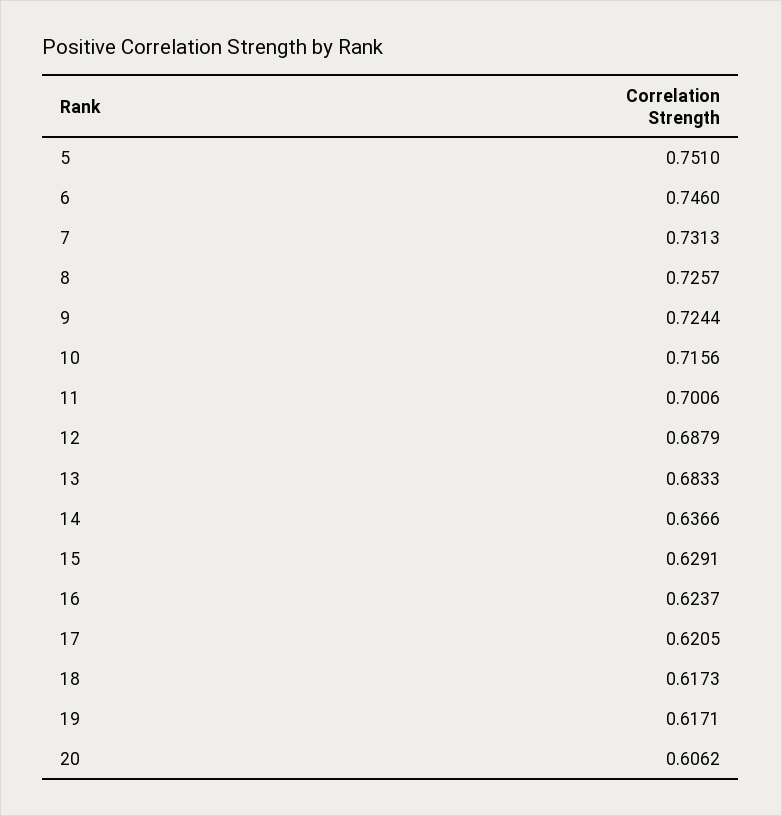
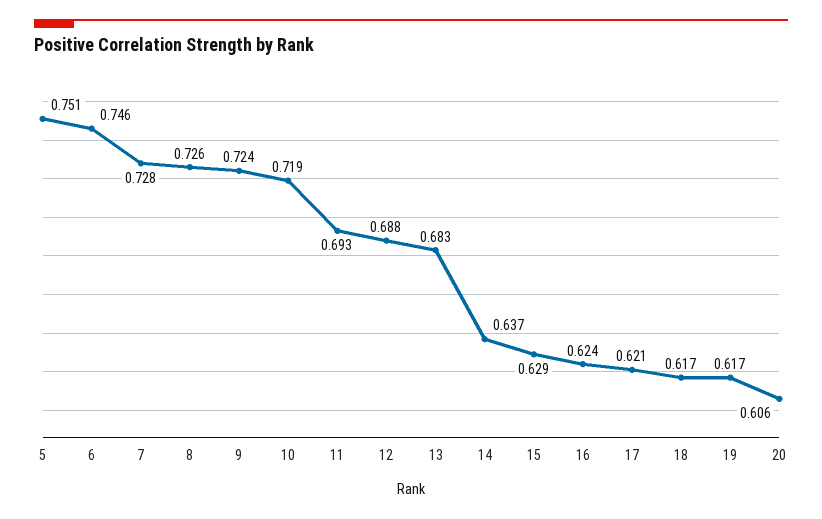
  {
    "5": 0.751,
    "6": 0.746,
-   "7": 0.7313,
+   "7": 0.728,
    "8": 0.7257,
    "9": 0.7244,
-   "10": 0.7156,
+   "10": 0.719,
-   "11": 0.7006,
+   "11": 0.693,
    "12": 0.6879,
    "13": 0.6833,
    "14": 0.6366,
    "15": 0.6291,
    "16": 0.6237,
    "17": 0.6205,
    "18": 0.6173,
    "19": 0.6171,
    "20": 0.6062
  }

